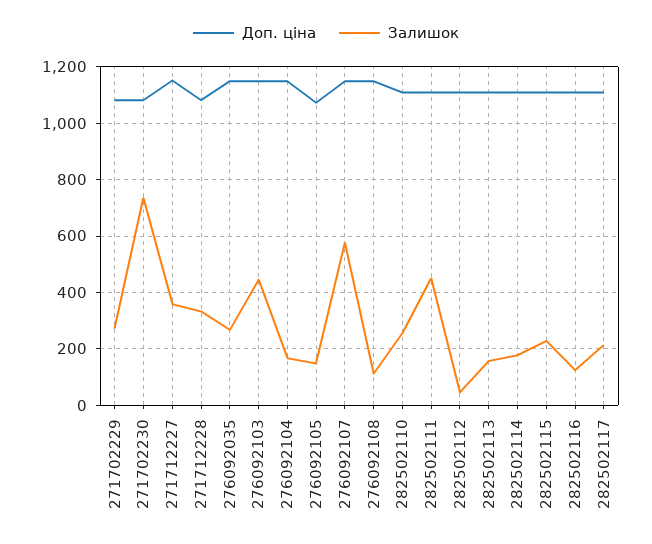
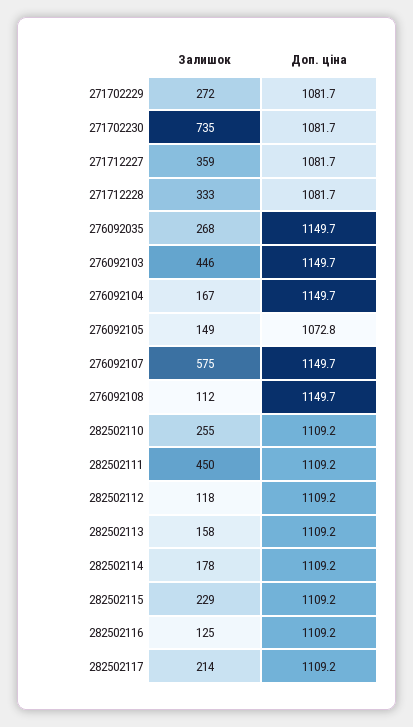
  {
    "Доп. ціна": {
      "271702229": 1081.7,
      "271702230": 1081.7,
-     "271712227": 1150,
+     "271712227": 1081.7,
      "271712228": 1081.7,
      "276092035": 1149.7,
      "276092103": 1149.7,
      "276092104": 1149.7,
      "276092105": 1072.8,
      "276092107": 1149.7,
      "276092108": 1149.7,
      "282502110": 1109.2,
      "282502111": 1109.2,
      "282502112": 1109.2,
      "282502113": 1109.2,
      "282502114": 1109.2,
      "282502115": 1109.2,
      "282502116": 1109.2,
      "282502117": 1109.2
    },
    "Залишок": {
      "271702229": 272,
      "271702230": 735,
      "271712227": 359,
      "271712228": 333,
      "276092035": 268,
      "276092103": 446,
      "276092104": 167,
      "276092105": 149,
      "276092107": 575,
      "276092108": 112,
      "282502110": 255,
      "282502111": 450,
-     "282502112": 50,
+     "282502112": 118,
      "282502113": 158,
      "282502114": 178,
      "282502115": 229,
      "282502116": 125,
      "282502117": 214
    }
  }

